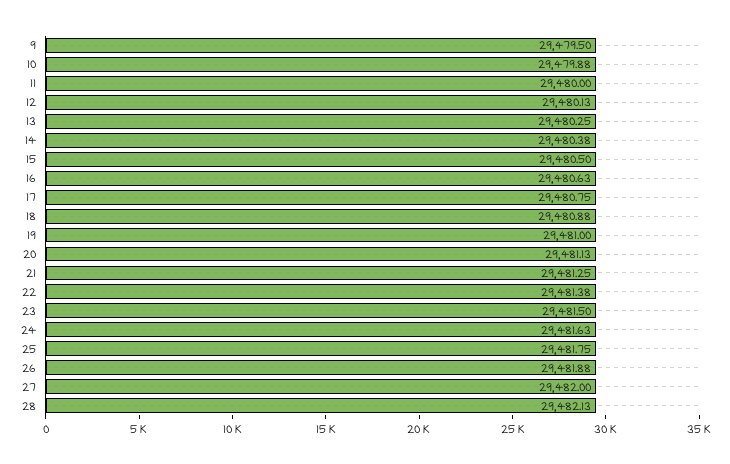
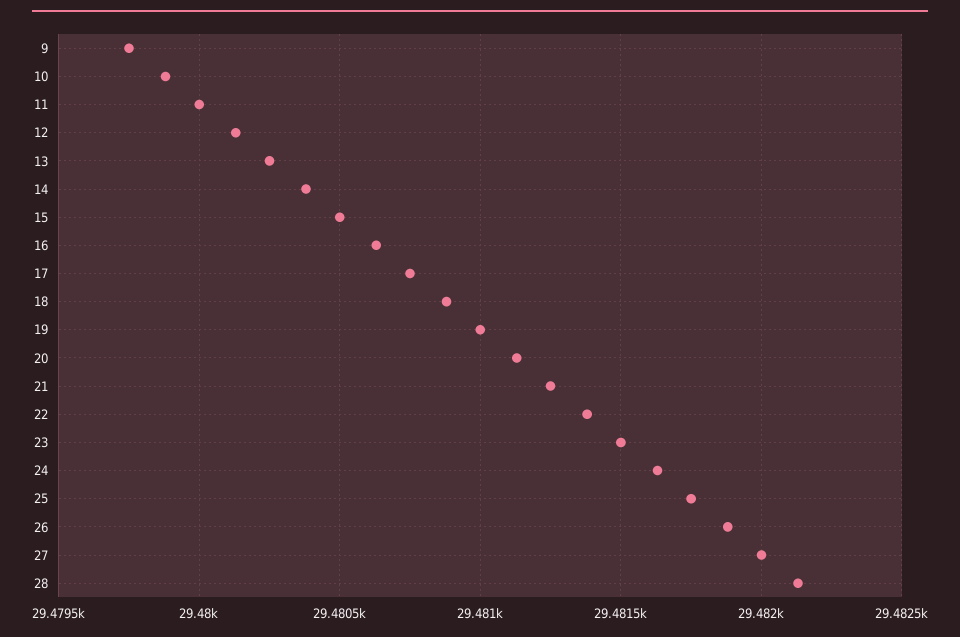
  {
-   "9": 29479.5,
+   "9": 29479.75,
    "10": 29479.88,
    "11": 29480,
    "12": 29480.13,
    "13": 29480.25,
    "14": 29480.38,
    "15": 29480.5,
    "16": 29480.63,
    "17": 29480.75,
    "18": 29480.88,
    "19": 29481,
    "20": 29481.13,
    "21": 29481.25,
    "22": 29481.38,
    "23": 29481.5,
    "24": 29481.63,
    "25": 29481.75,
    "26": 29481.88,
    "27": 29482,
    "28": 29482.13
  }

